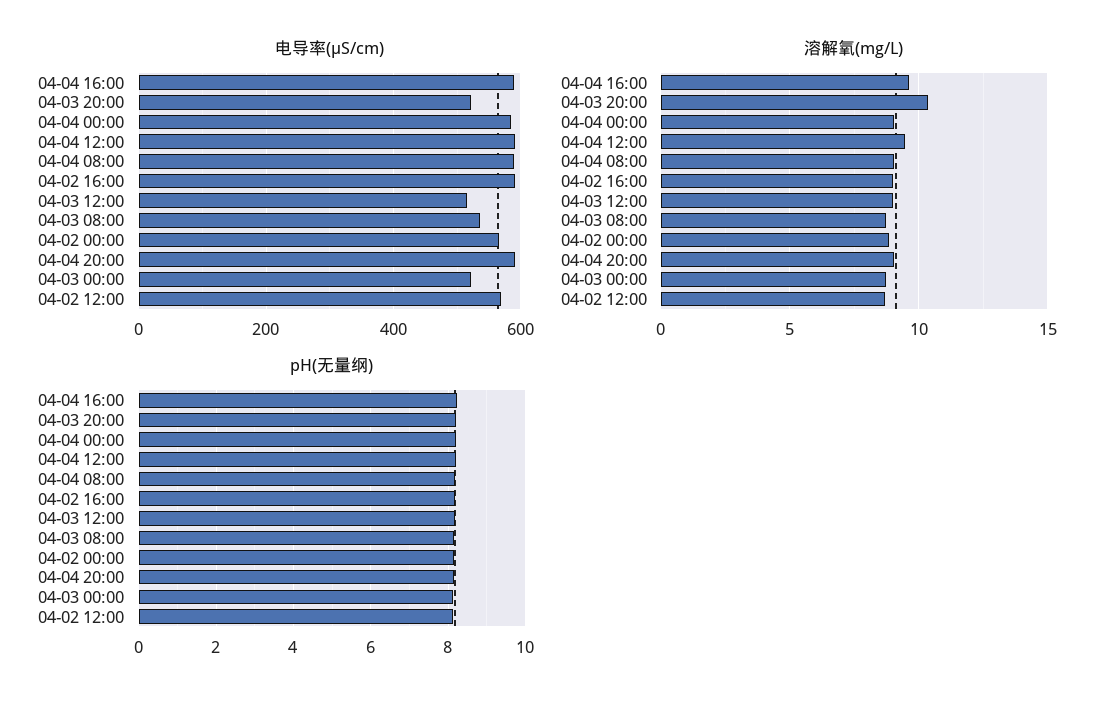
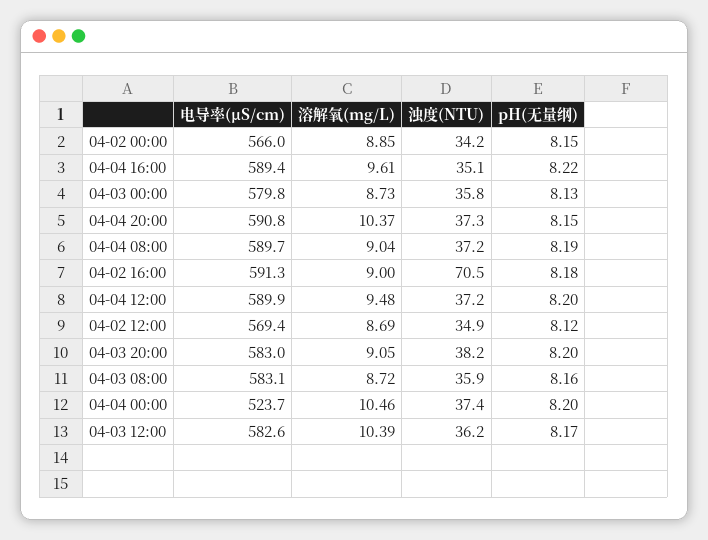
  {
    "电导率(μS/cm)": {
      "04-04 16:00": 589.4,
-     "04-03 20:00": 520,
+     "04-03 20:00": 583,
-     "04-04 00:00": 580,
+     "04-04 00:00": 523.7,
      "04-04 12:00": 589.9,
      "04-04 08:00": 589.7,
      "04-02 16:00": 591.3,
-     "04-03 12:00": 520,
+     "04-03 12:00": 582.6,
-     "04-03 08:00": 540,
+     "04-03 08:00": 583.1,
      "04-02 00:00": 566,
      "04-04 20:00": 590.8,
-     "04-03 00:00": 520,
+     "04-03 00:00": 579.8,
      "04-02 12:00": 569.4
    },
    "溶解氧(mg/L)": {
      "04-04 16:00": 9.61,
-     "04-03 20:00": 10.5,
+     "04-03 20:00": 9.05,
-     "04-04 00:00": 9,
+     "04-04 00:00": 10.46,
      "04-04 12:00": 9.48,
      "04-04 08:00": 9.04,
      "04-02 16:00": 9,
-     "04-03 12:00": 9,
+     "04-03 12:00": 10.39,
      "04-03 08:00": 8.72,
      "04-02 00:00": 8.85,
-     "04-04 20:00": 9,
+     "04-04 20:00": 10.37,
      "04-03 00:00": 8.73,
      "04-02 12:00": 8.69
    },
    "pH(无量纲)": {
      "04-04 16:00": 8.22,
      "04-03 20:00": 8.2,
      "04-04 00:00": 8.2,
      "04-04 12:00": 8.2,
      "04-04 08:00": 8.19,
      "04-02 16:00": 8.18,
      "04-03 12:00": 8.17,
      "04-03 08:00": 8.16,
      "04-02 00:00": 8.15,
      "04-04 20:00": 8.15,
      "04-03 00:00": 8.13,
      "04-02 12:00": 8.12
-   }
+   },
+   "浊度(NTU)": {
+     "04-02 00:00": 34.2,
+     "04-04 16:00": 35.1,
+     "04-03 00:00": 35.8,
+     "04-04 20:00": 37.3,
+     "04-04 08:00": 37.2,
+     "04-02 16:00": 70.5,
+     "04-04 12:00": 37.2,
+     "04-02 12:00": 34.9,
+     "04-03 20:00": 38.2,
+     "04-03 08:00": 35.9,
+     "04-04 00:00": 37.4,
+     "04-03 12:00": 36.2
+   }
  }

